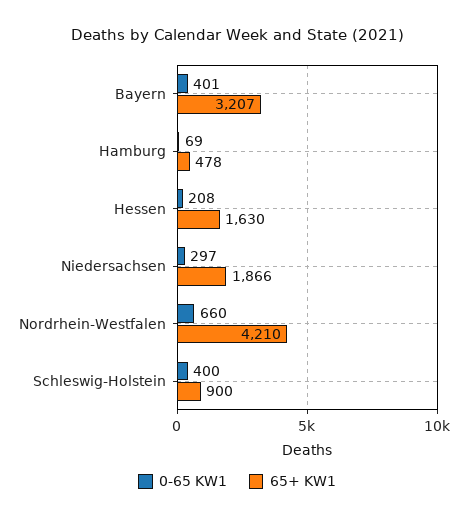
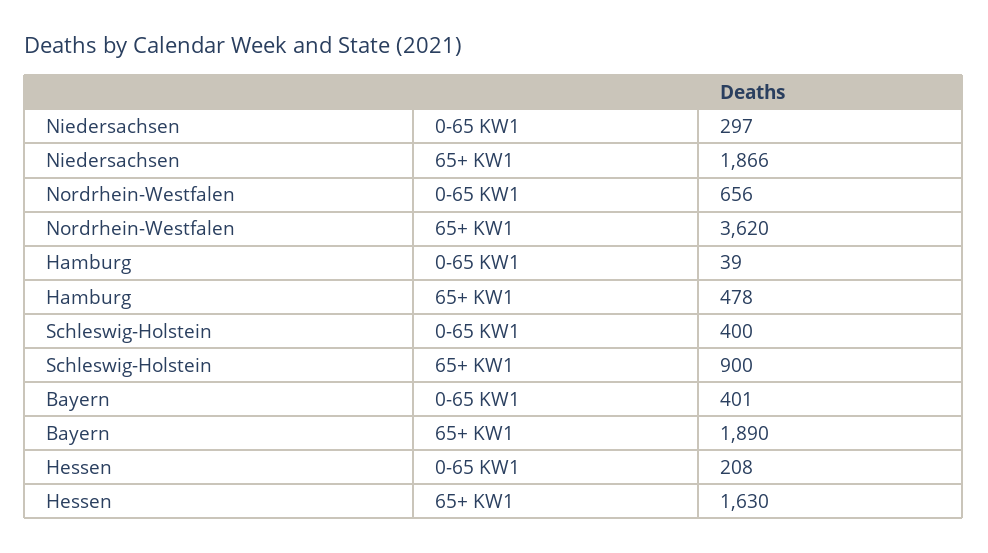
  {
    "0-65 KW1": {
      "Bayern": 401,
-     "Hamburg": 69,
+     "Hamburg": 39,
      "Hessen": 208,
      "Niedersachsen": 297,
-     "Nordrhein-Westfalen": 660,
+     "Nordrhein-Westfalen": 656,
      "Schleswig-Holstein": 400
    },
    "65+ KW1": {
-     "Bayern": 3207,
+     "Bayern": 1890,
      "Hamburg": 478,
      "Hessen": 1630,
      "Niedersachsen": 1866,
-     "Nordrhein-Westfalen": 4210,
+     "Nordrhein-Westfalen": 3620,
      "Schleswig-Holstein": 900
    }
  }

